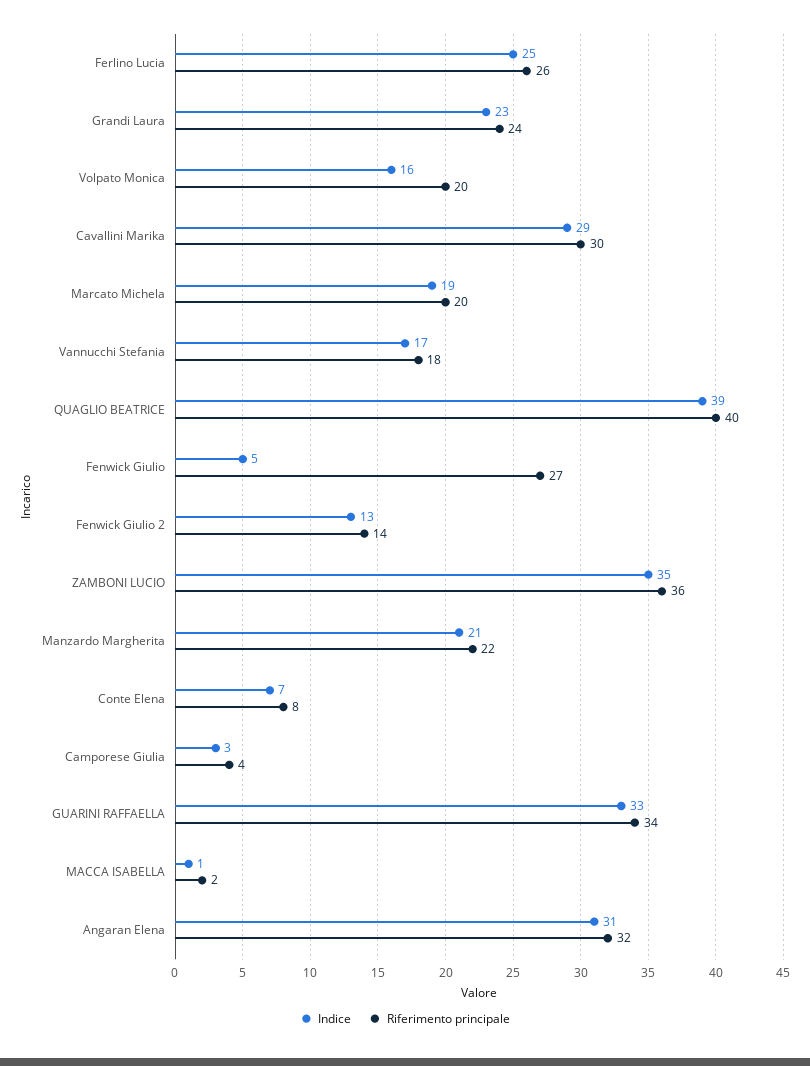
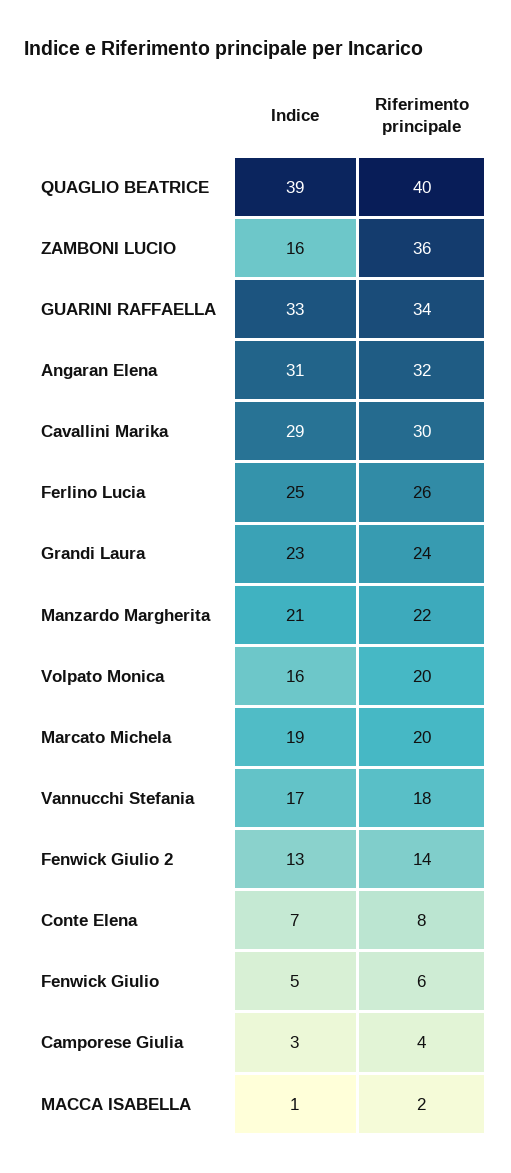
  {
    "Indice": {
      "Ferlino Lucia": 25,
      "Grandi Laura": 23,
      "Volpato Monica": 16,
      "Cavallini Marika": 29,
      "Marcato Michela": 19,
      "Vannucchi Stefania": 17,
      "QUAGLIO BEATRICE": 39,
      "Fenwick Giulio": 5,
      "Fenwick Giulio 2": 13,
-     "ZAMBONI LUCIO": 35,
+     "ZAMBONI LUCIO": 16,
      "Manzardo Margherita": 21,
      "Conte Elena": 7,
      "Camporese Giulia": 3,
      "GUARINI RAFFAELLA": 33,
      "MACCA ISABELLA": 1,
      "Angaran Elena": 31
    },
    "Riferimento principale": {
      "Ferlino Lucia": 26,
      "Grandi Laura": 24,
      "Volpato Monica": 20,
      "Cavallini Marika": 30,
      "Marcato Michela": 20,
      "Vannucchi Stefania": 18,
      "QUAGLIO BEATRICE": 40,
-     "Fenwick Giulio": 27,
+     "Fenwick Giulio": 6,
      "Fenwick Giulio 2": 14,
      "ZAMBONI LUCIO": 36,
      "Manzardo Margherita": 22,
      "Conte Elena": 8,
      "Camporese Giulia": 4,
      "GUARINI RAFFAELLA": 34,
      "MACCA ISABELLA": 2,
      "Angaran Elena": 32
    }
  }

